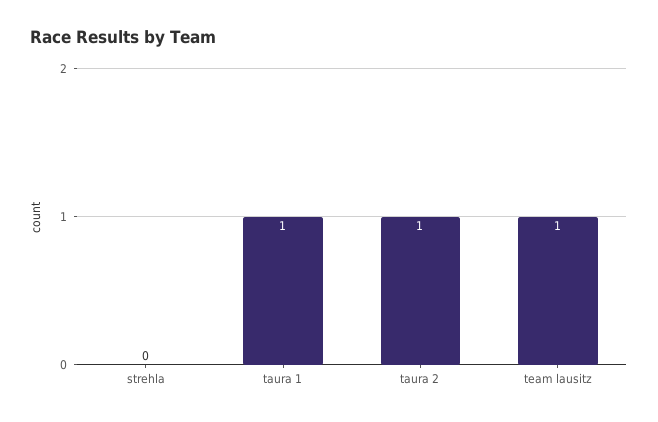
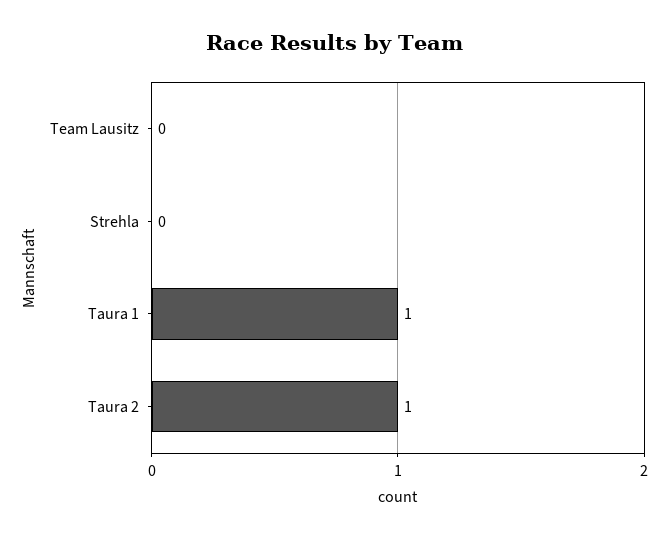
  {
    "strehla": 0,
    "taura 1": 1,
    "taura 2": 1,
-   "team lausitz": 1
+   "team lausitz": 0
  }

